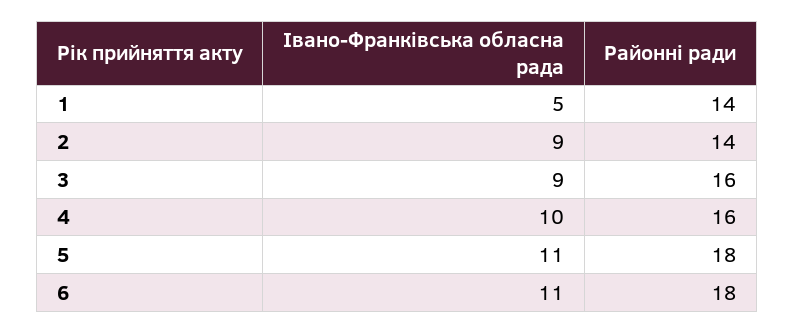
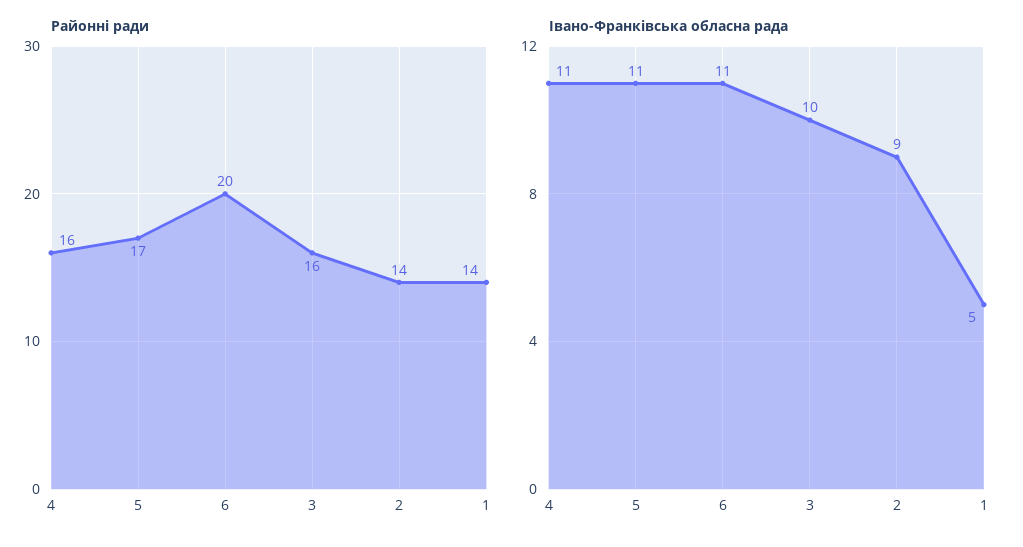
  {
    "Івано-Франківська обласна рада": {
      "1": 5,
      "2": 9,
-     "3": 9,
+     "3": 10,
-     "4": 10,
+     "4": 11,
      "5": 11,
      "6": 11
    },
    "Районні ради": {
      "1": 14,
      "2": 14,
      "3": 16,
      "4": 16,
-     "5": 18,
+     "5": 17,
-     "6": 18
+     "6": 20
    }
  }

